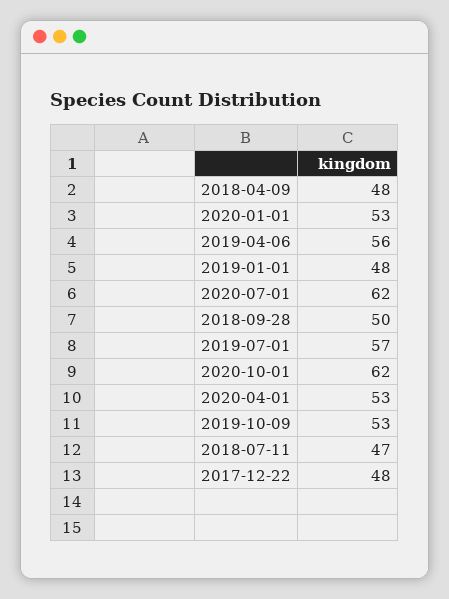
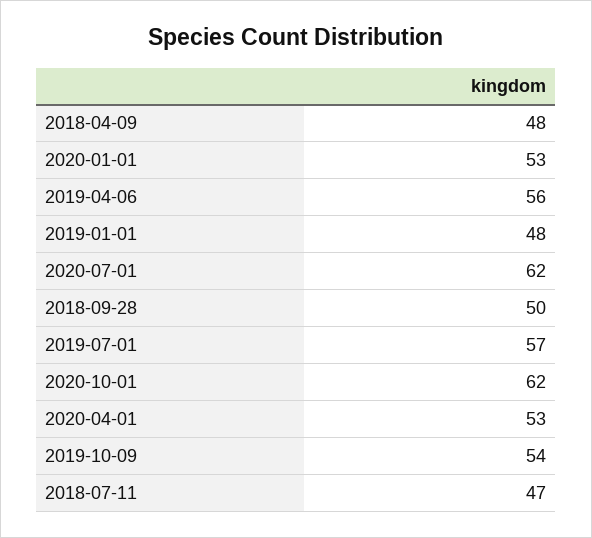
  {
    "2018-04-09": 48,
    "2020-01-01": 53,
    "2019-04-06": 56,
    "2019-01-01": 48,
    "2020-07-01": 62,
    "2018-09-28": 50,
    "2019-07-01": 57,
    "2020-10-01": 62,
    "2020-04-01": 53,
-   "2019-10-09": 53,
+   "2019-10-09": 54,
-   "2018-07-11": 47,
+   "2018-07-11": 47
-   "2017-12-22": 48
  }

